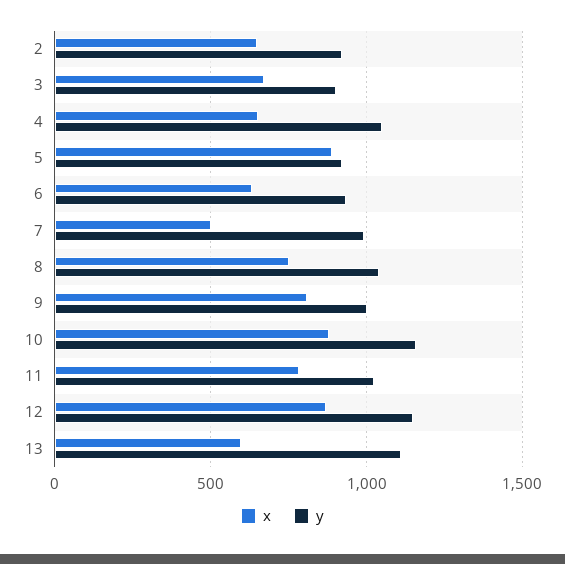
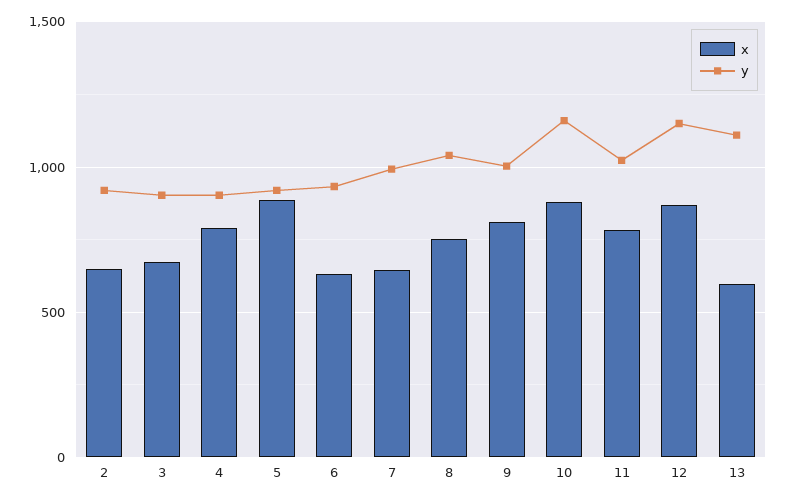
  {
    "x": {
      "2": 650,
      "3": 650,
-     "4": 650,
+     "4": 800,
      "5": 900,
      "6": 650,
-     "7": 500,
+     "7": 650,
      "8": 750,
      "9": 800,
      "10": 900,
      "11": 800,
      "12": 850,
      "13": 600
    },
    "y": {
      "2": 900,
      "3": 900,
-     "4": 1050,
+     "4": 900,
      "5": 900,
      "6": 950,
      "7": 1000,
      "8": 1050,
      "9": 1000,
      "10": 1150,
      "11": 1000,
      "12": 1150,
      "13": 1100
    }
  }

